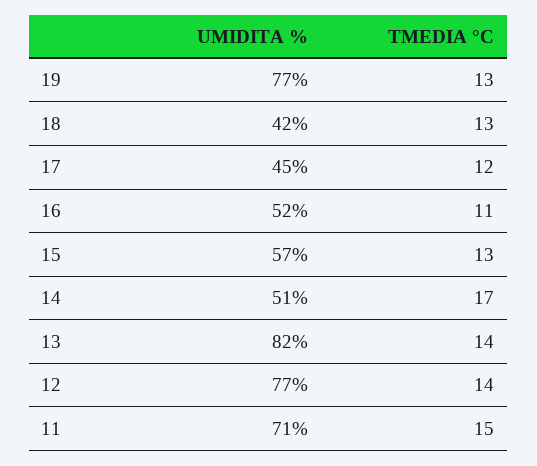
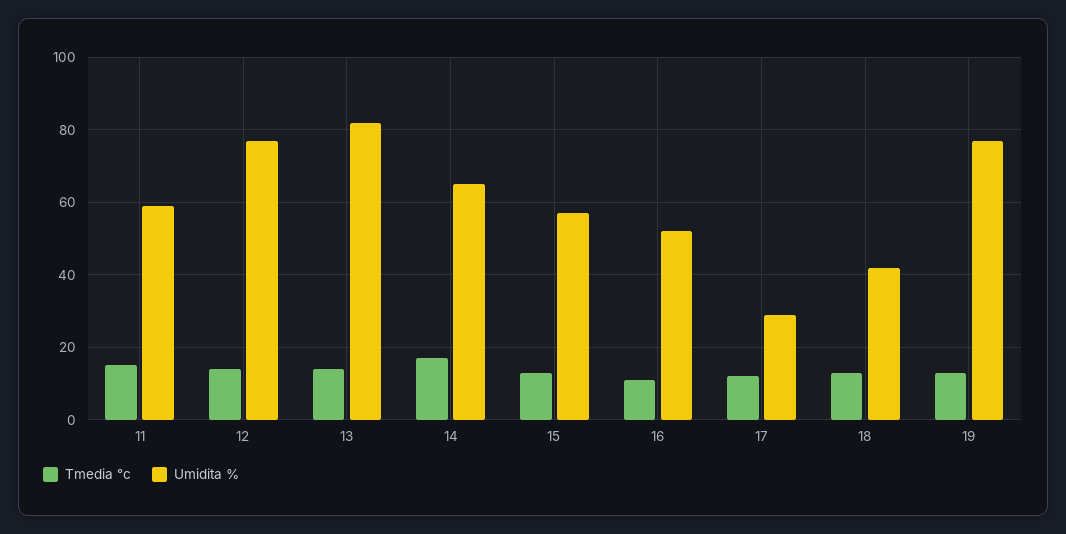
  {
    "UMIDITA %": {
      "19": 77,
      "18": 42,
-     "17": 45,
+     "17": 30,
      "16": 52,
      "15": 57,
-     "14": 51,
+     "14": 65,
      "13": 82,
      "12": 77,
-     "11": 71
+     "11": 60
    },
    "TMEDIA °C": {
      "19": 13,
      "18": 13,
      "17": 12,
      "16": 11,
      "15": 13,
      "14": 17,
      "13": 14,
      "12": 14,
      "11": 15
    }
  }

